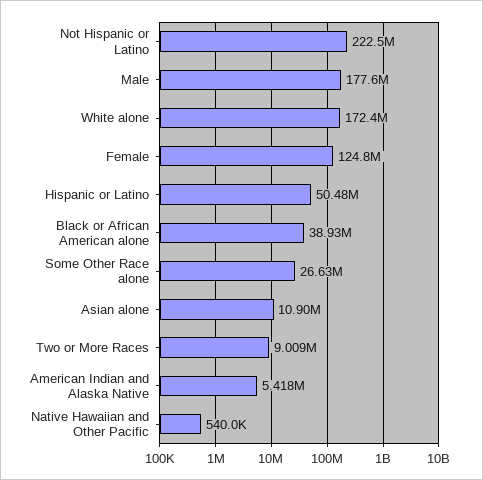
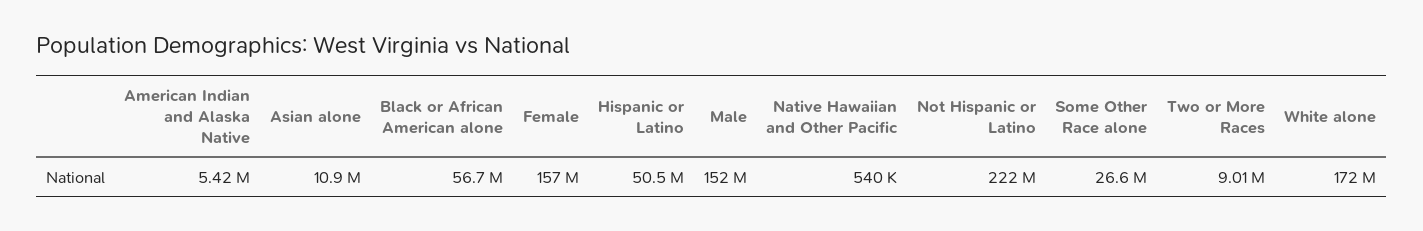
  {
    "Not Hispanic or Latino": 222500000,
-   "Male": 177600000,
+   "Male": 152000000,
    "White alone": 172400000,
-   "Female": 124800000,
+   "Female": 157000000,
    "Hispanic or Latino": 50480000,
-   "Black or African American alone": 38930000,
+   "Black or African American alone": 56700000,
    "Some Other Race alone": 26630000,
    "Asian alone": 10900000,
    "Two or More Races": 9009000,
    "American Indian and Alaska Native": 5418000,
    "Native Hawaiian and Other Pacific": 540000
  }

